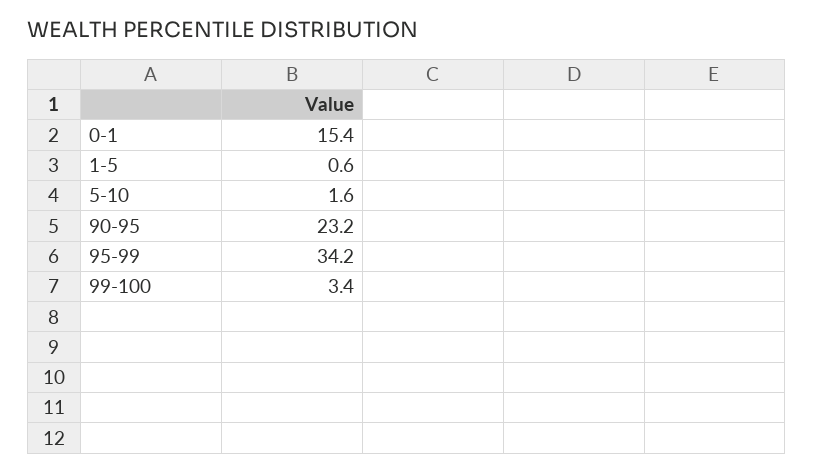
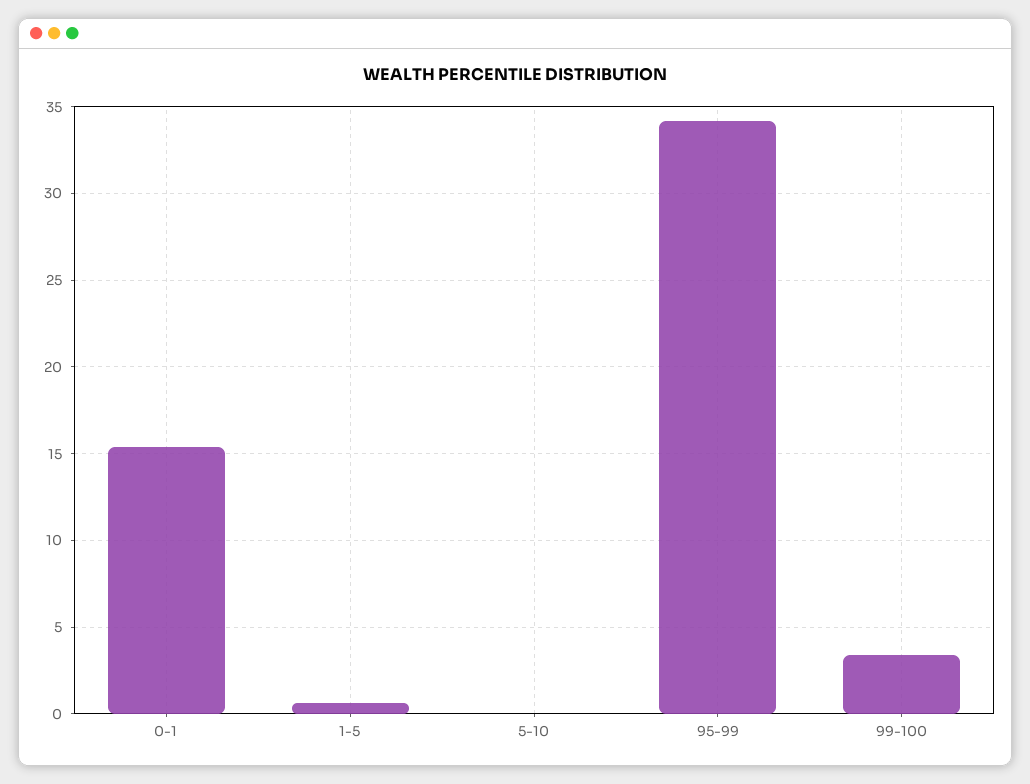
  {
    "0-1": 15.4,
    "1-5": 0.6,
-   "5-10": 1.6,
+   "5-10": 0,
-   "90-95": 23.2,
    "95-99": 34.2,
    "99-100": 3.4
  }

